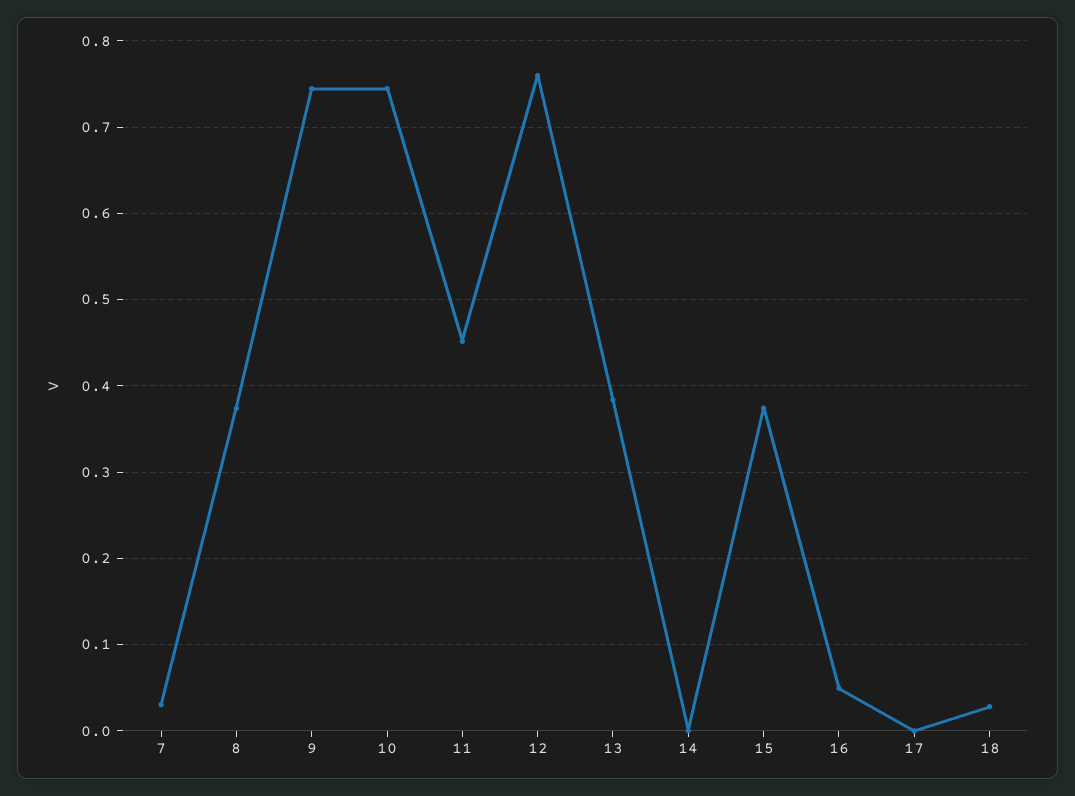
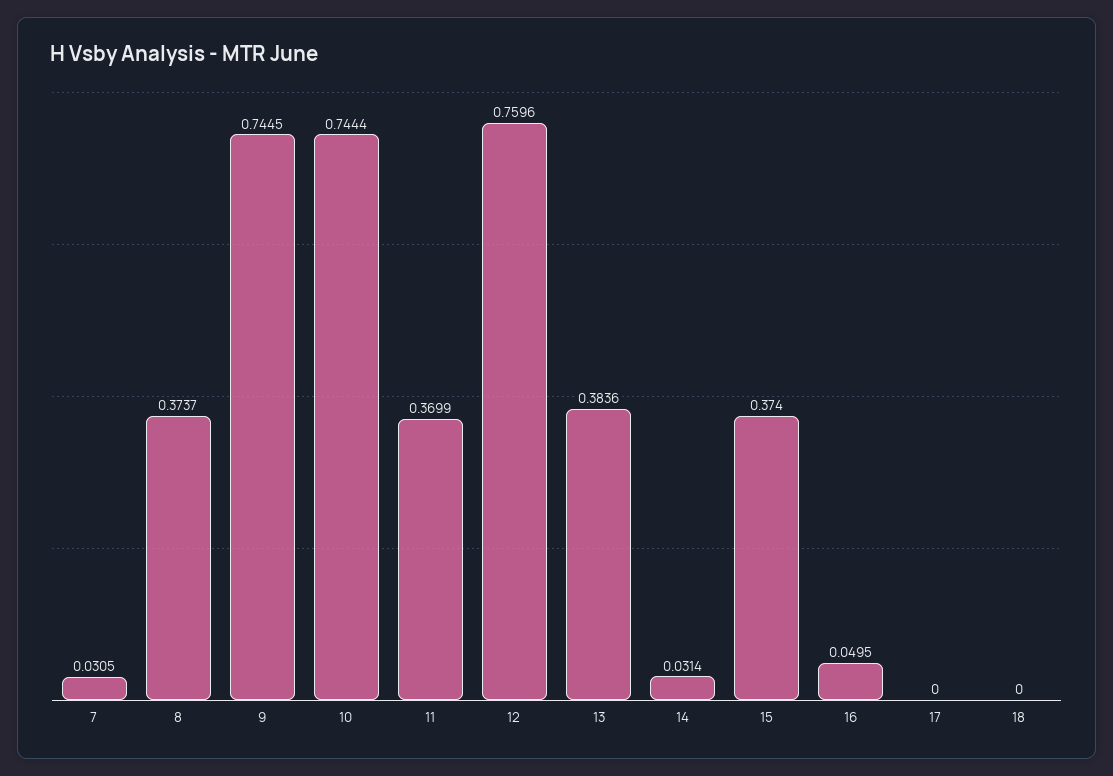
  {
    "7": 0.0305,
    "8": 0.3737,
    "9": 0.7445,
    "10": 0.7444,
-   "11": 0.45,
+   "11": 0.3699,
    "12": 0.7596,
    "13": 0.3836,
-   "14": 0,
+   "14": 0.0314,
    "15": 0.374,
    "16": 0.0495,
    "17": 0,
-   "18": 0.03
+   "18": 0
  }

